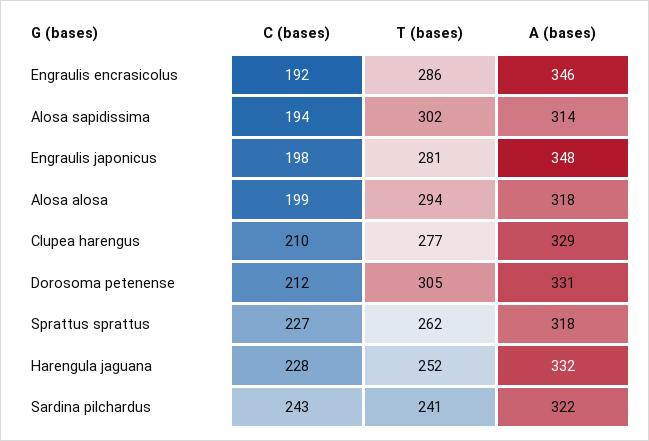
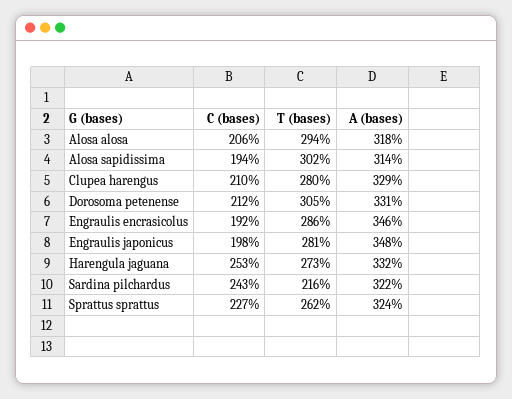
  {
    "C (bases)": {
      "Engraulis encrasicolus": 192,
      "Alosa sapidissima": 194,
      "Engraulis japonicus": 198,
-     "Alosa alosa": 199,
+     "Alosa alosa": 206,
      "Clupea harengus": 210,
      "Dorosoma petenense": 212,
      "Sprattus sprattus": 227,
-     "Harengula jaguana": 228,
+     "Harengula jaguana": 253,
      "Sardina pilchardus": 243
    },
    "T (bases)": {
      "Engraulis encrasicolus": 286,
      "Alosa sapidissima": 302,
      "Engraulis japonicus": 281,
      "Alosa alosa": 294,
-     "Clupea harengus": 277,
+     "Clupea harengus": 280,
      "Dorosoma petenense": 305,
      "Sprattus sprattus": 262,
-     "Harengula jaguana": 252,
+     "Harengula jaguana": 273,
-     "Sardina pilchardus": 241
+     "Sardina pilchardus": 216
    },
    "A (bases)": {
      "Engraulis encrasicolus": 346,
      "Alosa sapidissima": 314,
      "Engraulis japonicus": 348,
      "Alosa alosa": 318,
      "Clupea harengus": 329,
      "Dorosoma petenense": 331,
-     "Sprattus sprattus": 318,
+     "Sprattus sprattus": 324,
      "Harengula jaguana": 332,
      "Sardina pilchardus": 322
    }
  }

